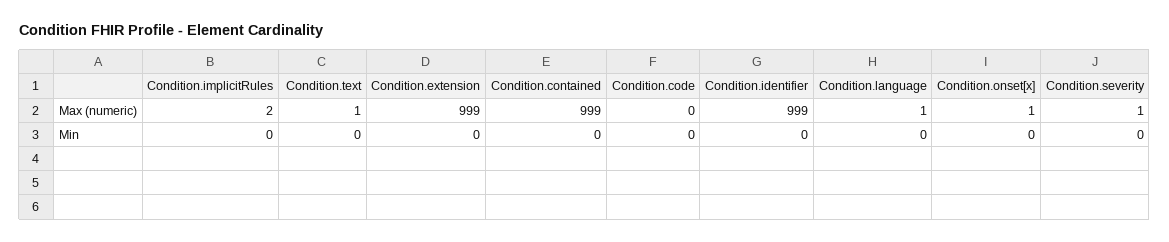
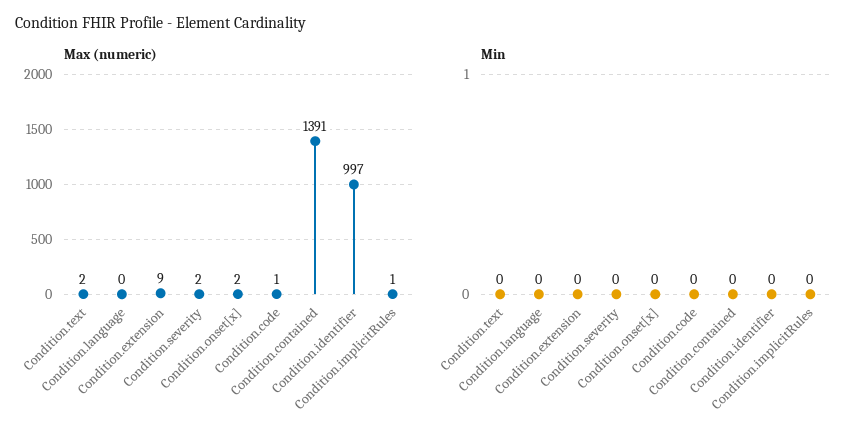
  {
    "Max (numeric)": {
-     "Condition.implicitRules": 2,
+     "Condition.implicitRules": 1,
-     "Condition.text": 1,
+     "Condition.text": 2,
-     "Condition.extension": 999,
+     "Condition.extension": 9,
-     "Condition.contained": 999,
+     "Condition.contained": 1391,
-     "Condition.code": 0,
+     "Condition.code": 1,
-     "Condition.identifier": 999,
+     "Condition.identifier": 997,
-     "Condition.language": 1,
+     "Condition.language": 0,
-     "Condition.onset[x]": 1,
+     "Condition.onset[x]": 2,
-     "Condition.severity": 1
+     "Condition.severity": 2
    },
    "Min": {
      "Condition.implicitRules": 0,
      "Condition.text": 0,
      "Condition.extension": 0,
      "Condition.contained": 0,
      "Condition.code": 0,
      "Condition.identifier": 0,
      "Condition.language": 0,
      "Condition.onset[x]": 0,
      "Condition.severity": 0
    }
  }

